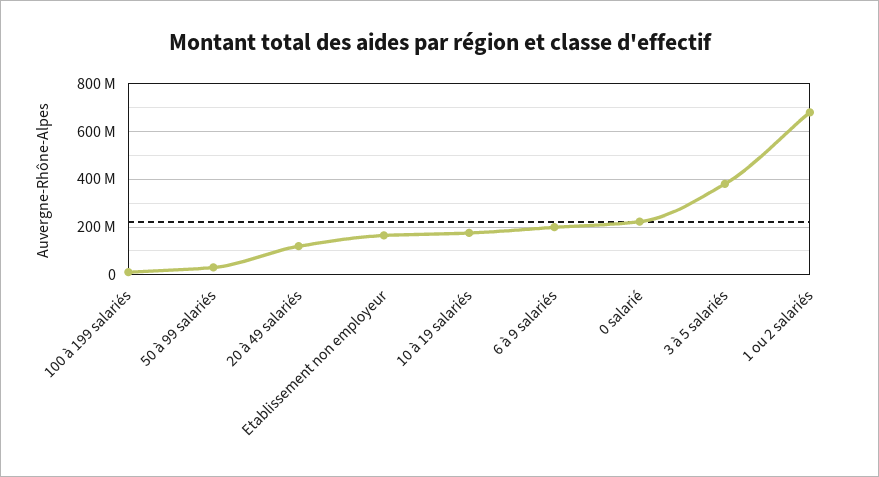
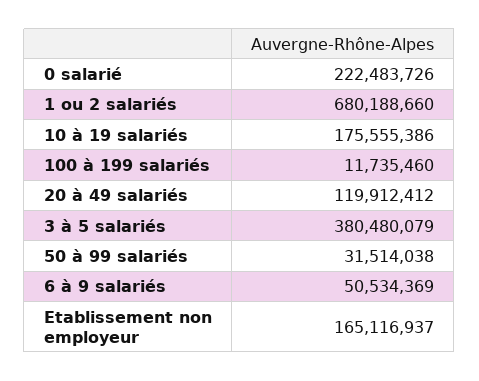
  {
    "100 à 199 salariés": 11735460,
    "50 à 99 salariés": 31514038,
    "20 à 49 salariés": 119912412,
    "Etablissement non employeur": 165116937,
    "10 à 19 salariés": 175555386,
-   "6 à 9 salariés": 200000000,
+   "6 à 9 salariés": 50534369,
    "0 salarié": 222483726,
    "3 à 5 salariés": 380480079,
    "1 ou 2 salariés": 680188660
  }

